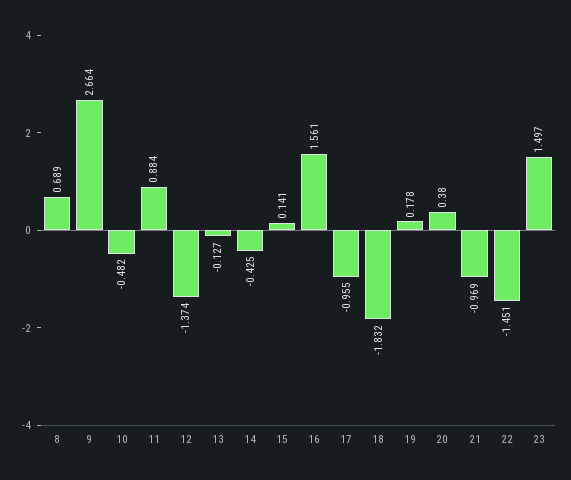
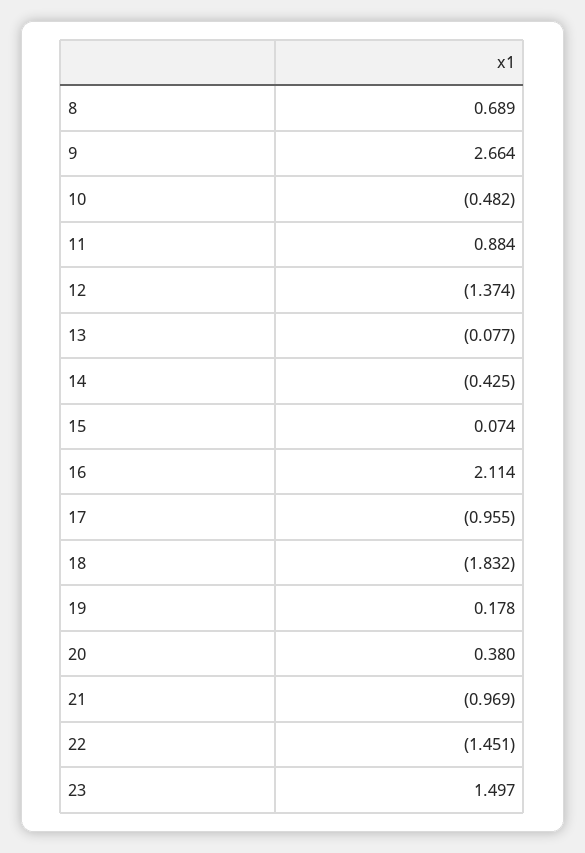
  {
    "8": 0.689,
    "9": 2.664,
    "10": -0.482,
    "11": 0.884,
    "12": -1.374,
-   "13": -0.127,
+   "13": -0.077,
    "14": -0.425,
-   "15": 0.141,
+   "15": 0.074,
-   "16": 1.561,
+   "16": 2.114,
    "17": -0.955,
    "18": -1.832,
    "19": 0.178,
    "20": 0.38,
    "21": -0.969,
    "22": -1.451,
    "23": 1.497
  }

